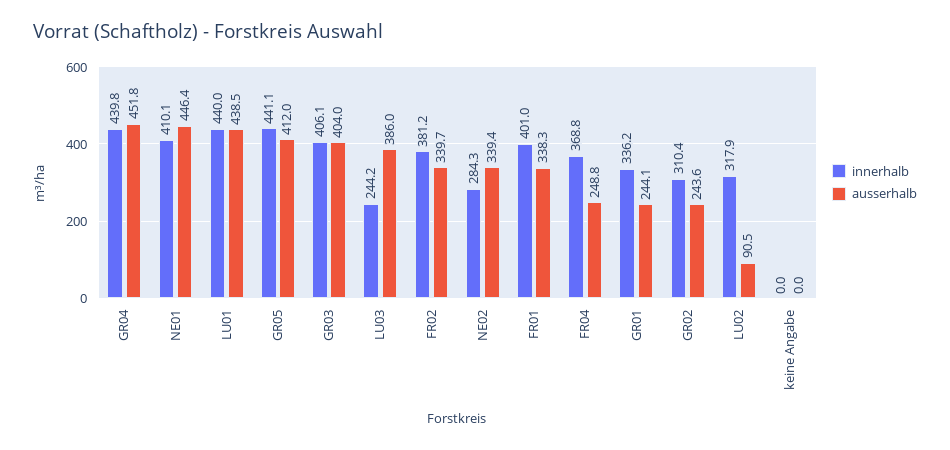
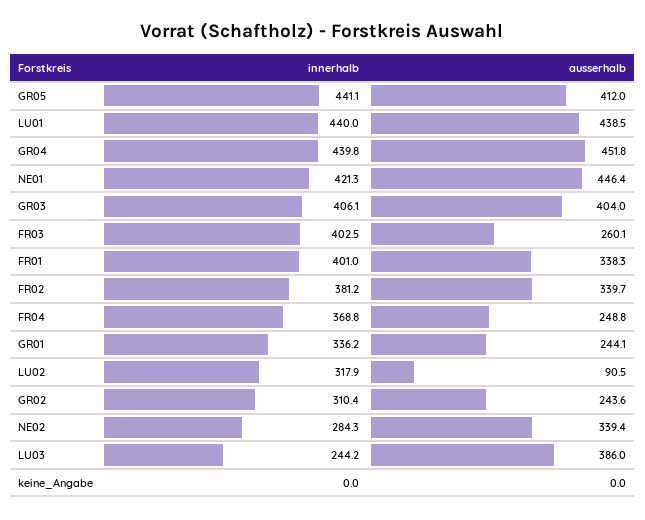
  {
    "innerhalb": {
      "GR04": 439.8,
-     "NE01": 410.1,
+     "NE01": 421.3,
      "LU01": 440,
      "GR05": 441.1,
      "GR03": 406.1,
      "LU03": 244.2,
      "FR02": 381.2,
      "NE02": 284.3,
      "FR01": 401,
      "FR04": 368.8,
      "GR01": 336.2,
      "GR02": 310.4,
      "LU02": 317.9,
-     "keine Angabe": 0
+     "keine Angabe": 0,
+     "FR03": 402.5
    },
    "ausserhalb": {
      "GR04": 451.8,
      "NE01": 446.4,
      "LU01": 438.5,
      "GR05": 412,
      "GR03": 404,
      "LU03": 386,
      "FR02": 339.7,
      "NE02": 339.4,
      "FR01": 338.3,
      "FR04": 248.8,
      "GR01": 244.1,
      "GR02": 243.6,
      "LU02": 90.5,
-     "keine Angabe": 0
+     "keine Angabe": 0,
+     "FR03": 260.1
    }
  }

